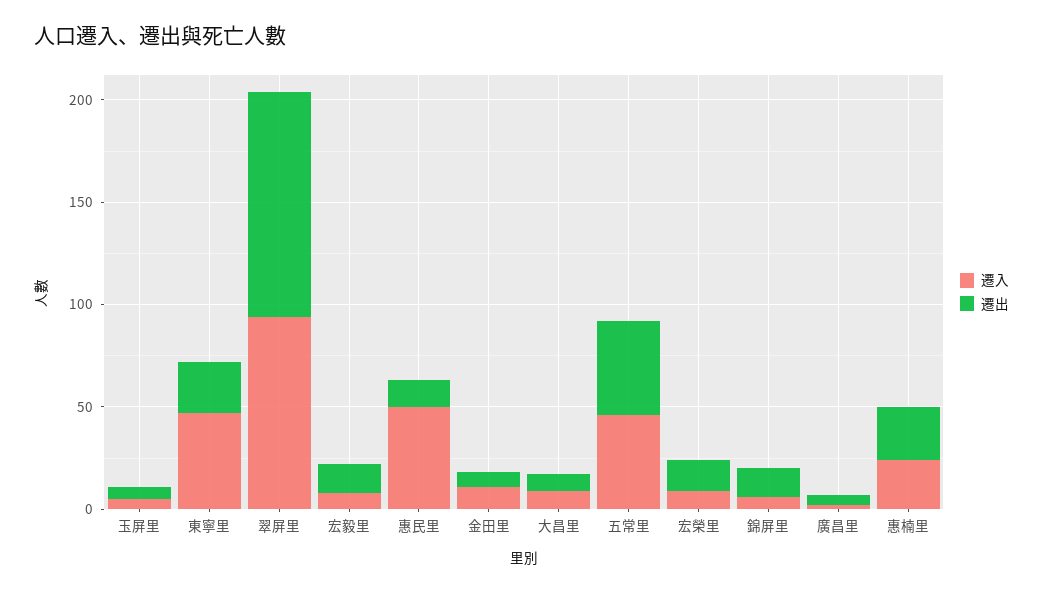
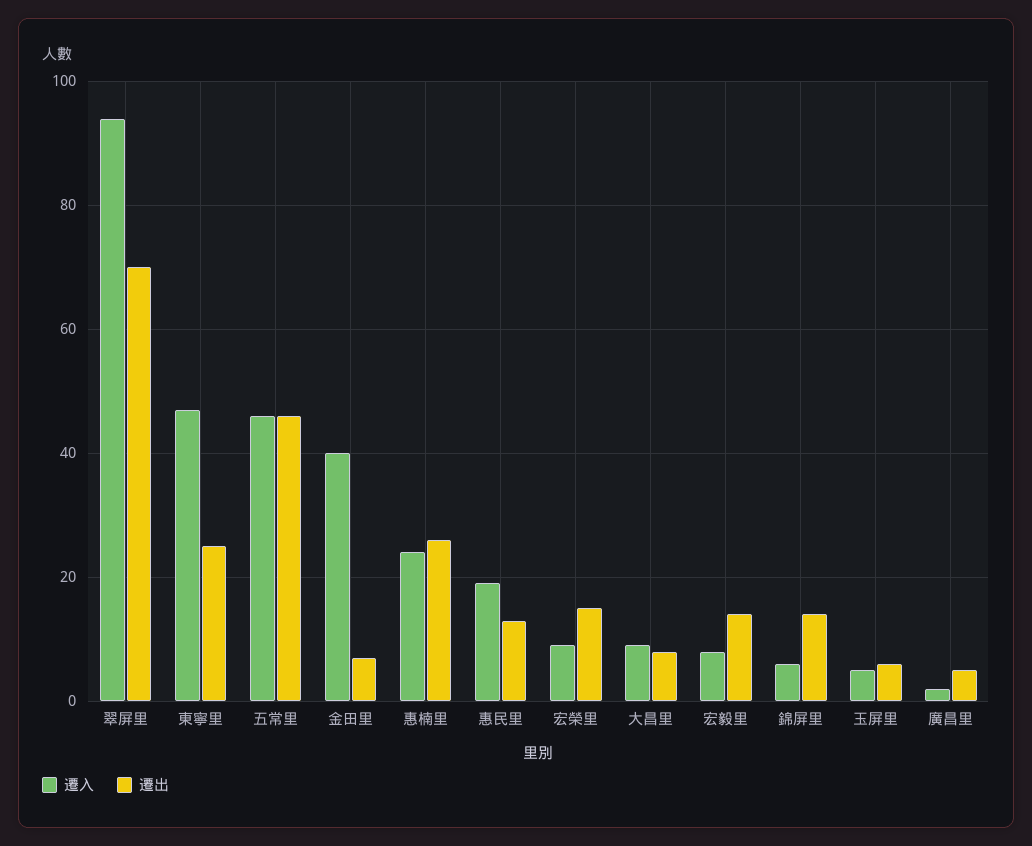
  {
    "遷入": {
      "玉屏里": 5,
      "東寧里": 45,
      "翠屏里": 95,
      "宏毅里": 10,
-     "惠民里": 50,
+     "惠民里": 20,
-     "金田里": 10,
+     "金田里": 40,
      "大昌里": 10,
      "五常里": 45,
      "宏榮里": 10,
      "錦屏里": 5,
      "廣昌里": 0,
      "惠楠里": 25
    },
    "遷出": {
      "玉屏里": 5,
      "東寧里": 25,
-     "翠屏里": 110,
+     "翠屏里": 70,
      "宏毅里": 15,
      "惠民里": 15,
      "金田里": 5,
      "大昌里": 10,
      "五常里": 45,
      "宏榮里": 15,
      "錦屏里": 15,
      "廣昌里": 5,
      "惠楠里": 25
    }
  }

